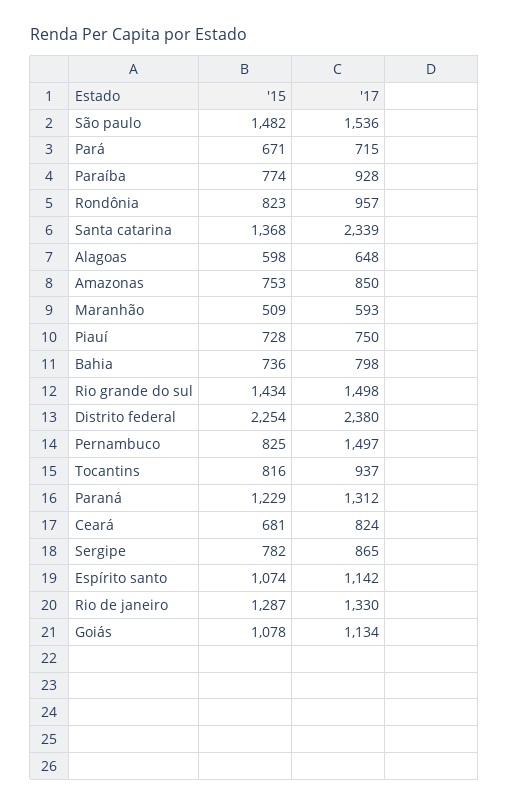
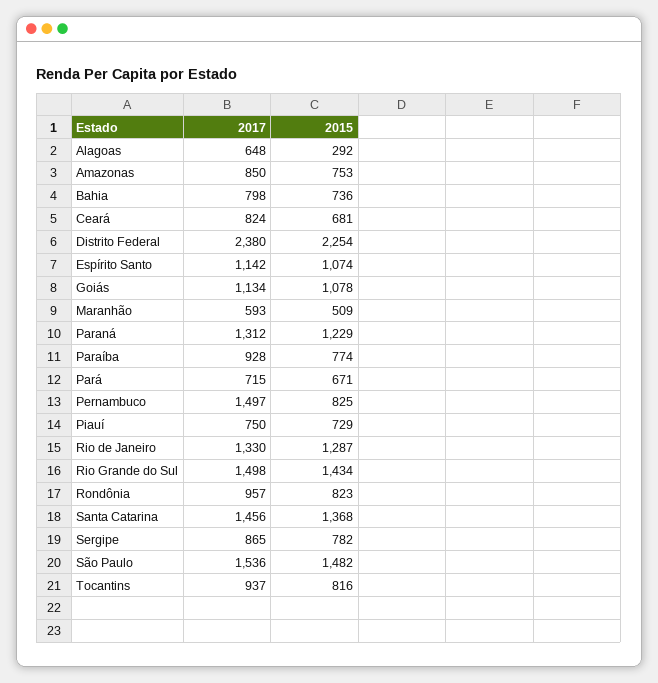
  {
    "'15": {
      "São paulo": 1482,
      "Pará": 671,
      "Paraíba": 774,
      "Rondônia": 823,
      "Santa catarina": 1368,
-     "Alagoas": 598,
+     "Alagoas": 292,
      "Amazonas": 753,
      "Maranhão": 509,
-     "Piauí": 728,
+     "Piauí": 729,
      "Bahia": 736,
      "Rio grande do sul": 1434,
      "Distrito federal": 2254,
      "Pernambuco": 825,
      "Tocantins": 816,
      "Paraná": 1229,
      "Ceará": 681,
      "Sergipe": 782,
      "Espírito santo": 1074,
      "Rio de janeiro": 1287,
      "Goiás": 1078
    },
    "'17": {
      "São paulo": 1536,
      "Pará": 715,
      "Paraíba": 928,
      "Rondônia": 957,
-     "Santa catarina": 2339,
+     "Santa catarina": 1456,
      "Alagoas": 648,
      "Amazonas": 850,
      "Maranhão": 593,
      "Piauí": 750,
      "Bahia": 798,
      "Rio grande do sul": 1498,
      "Distrito federal": 2380,
      "Pernambuco": 1497,
      "Tocantins": 937,
      "Paraná": 1312,
      "Ceará": 824,
      "Sergipe": 865,
      "Espírito santo": 1142,
      "Rio de janeiro": 1330,
      "Goiás": 1134
    }
  }

